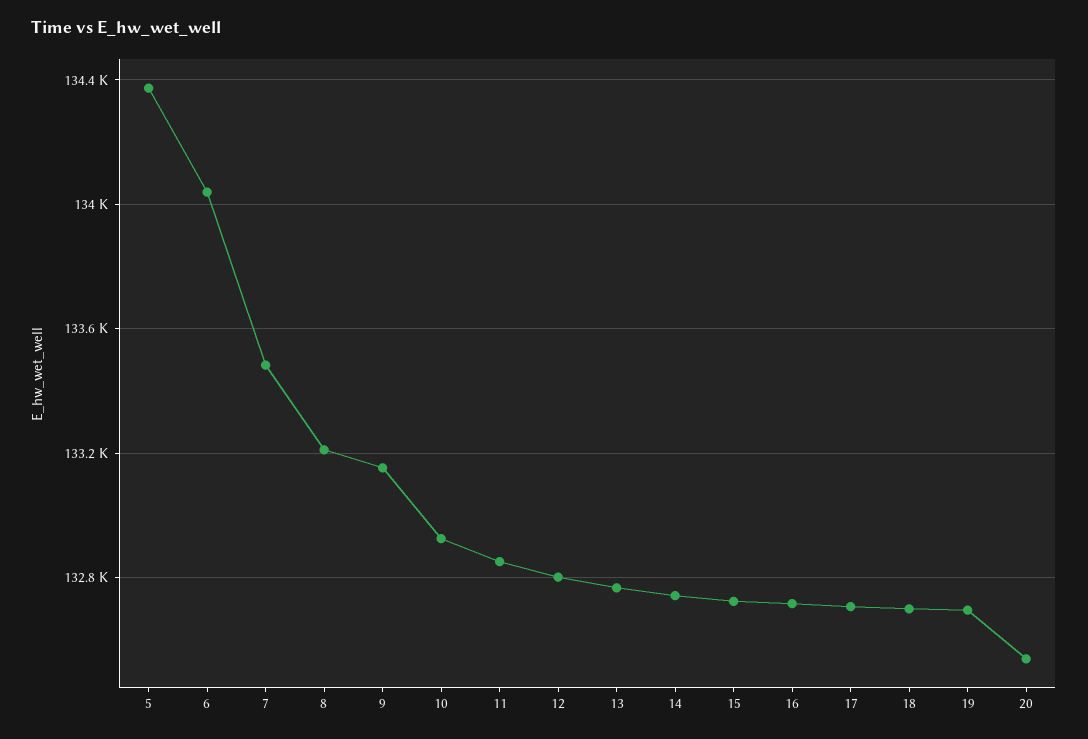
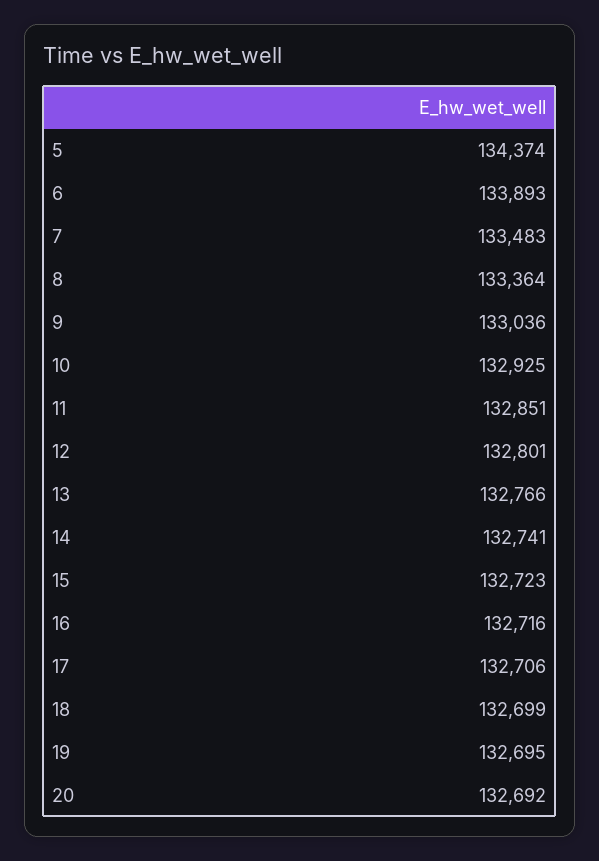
  {
    "5": 134374,
-   "6": 134050,
+   "6": 133893,
    "7": 133483,
-   "8": 133200,
+   "8": 133364,
-   "9": 133150,
+   "9": 133036,
    "10": 132925,
    "11": 132851,
    "12": 132801,
    "13": 132766,
    "14": 132741,
    "15": 132723,
    "16": 132716,
    "17": 132706,
    "18": 132699,
    "19": 132695,
-   "20": 132550
+   "20": 132692
  }

